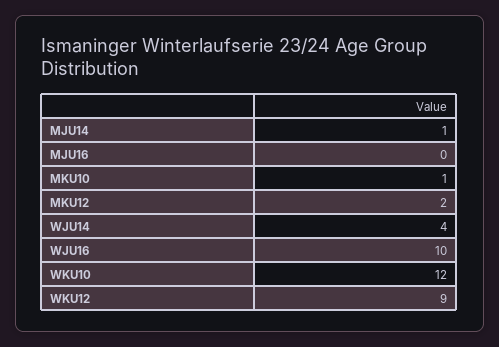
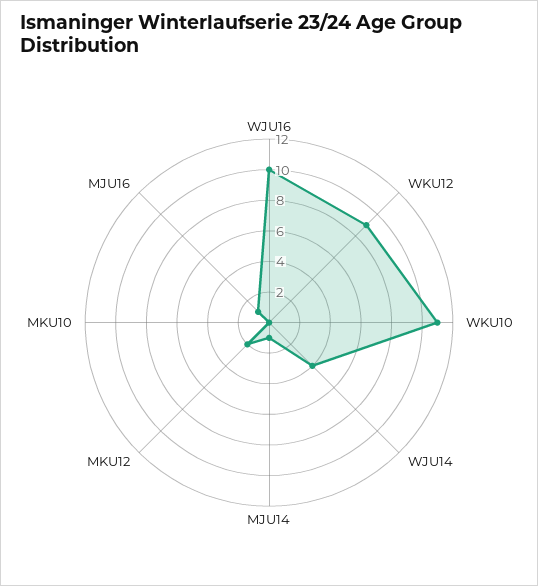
  {
    "MJU14": 1,
-   "MJU16": 0,
+   "MJU16": 1,
-   "MKU10": 1,
+   "MKU10": 0,
    "MKU12": 2,
    "WJU14": 4,
    "WJU16": 10,
-   "WKU10": 12,
+   "WKU10": 11,
    "WKU12": 9
  }

